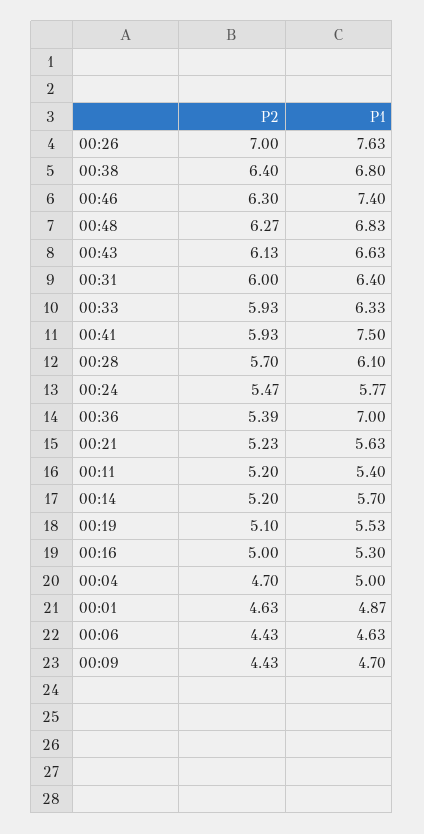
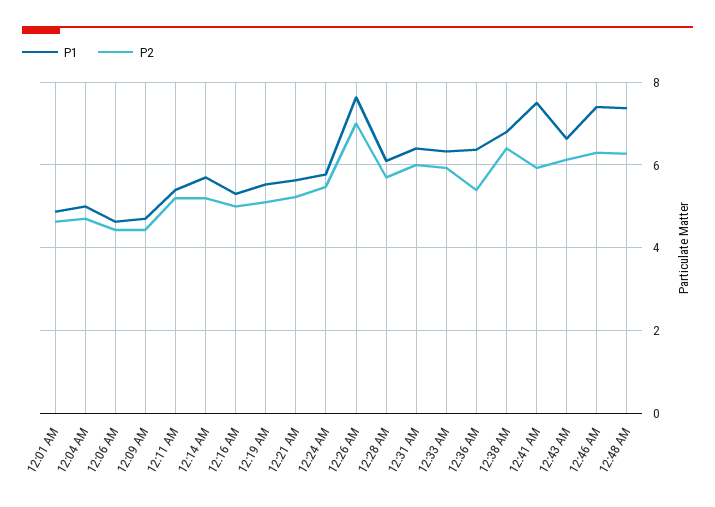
  {
    "P2": {
      "00:26": 7,
      "00:38": 6.4,
      "00:46": 6.3,
      "00:48": 6.27,
      "00:43": 6.13,
      "00:31": 6,
      "00:33": 5.93,
      "00:41": 5.93,
      "00:28": 5.7,
      "00:24": 5.47,
      "00:36": 5.39,
      "00:21": 5.23,
      "00:11": 5.2,
      "00:14": 5.2,
      "00:19": 5.1,
      "00:16": 5,
      "00:04": 4.7,
      "00:01": 4.63,
      "00:06": 4.43,
      "00:09": 4.43
    },
    "P1": {
      "00:26": 7.63,
      "00:38": 6.8,
      "00:46": 7.4,
-     "00:48": 6.83,
+     "00:48": 7.4,
      "00:43": 6.63,
      "00:31": 6.4,
      "00:33": 6.33,
      "00:41": 7.5,
      "00:28": 6.1,
      "00:24": 5.77,
-     "00:36": 7,
+     "00:36": 6.4,
      "00:21": 5.63,
      "00:11": 5.4,
      "00:14": 5.7,
      "00:19": 5.53,
      "00:16": 5.3,
      "00:04": 5,
      "00:01": 4.87,
      "00:06": 4.63,
      "00:09": 4.7
    }
  }

